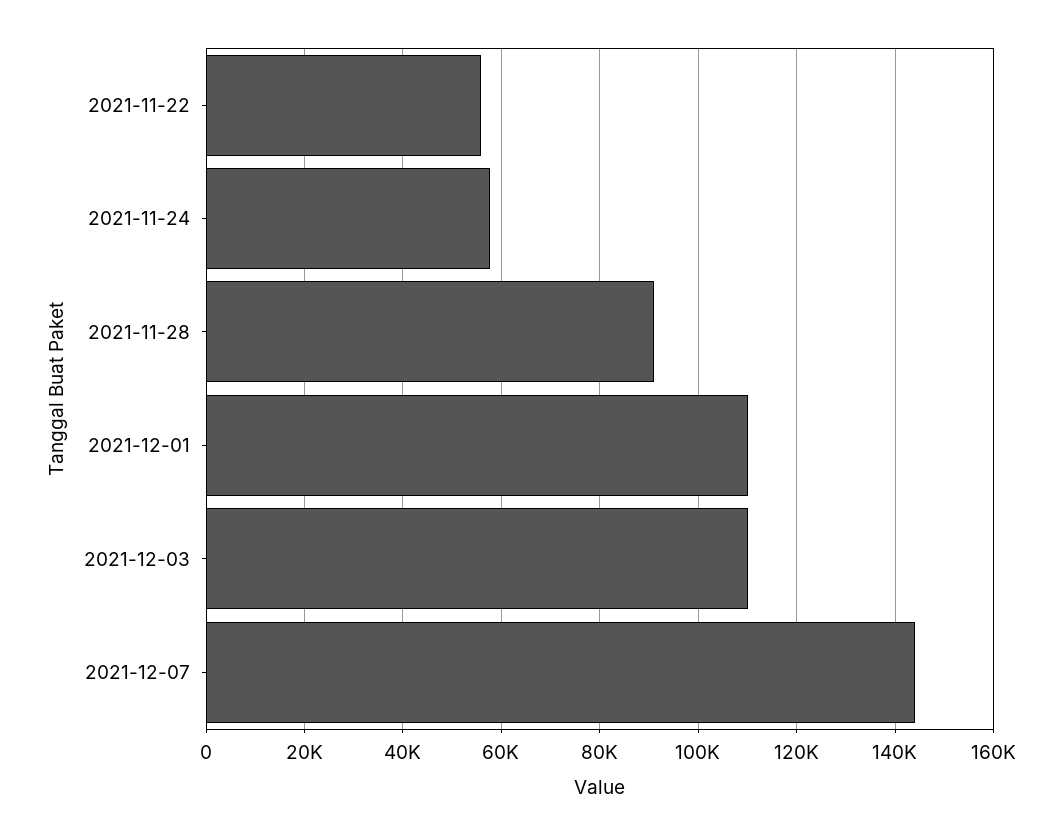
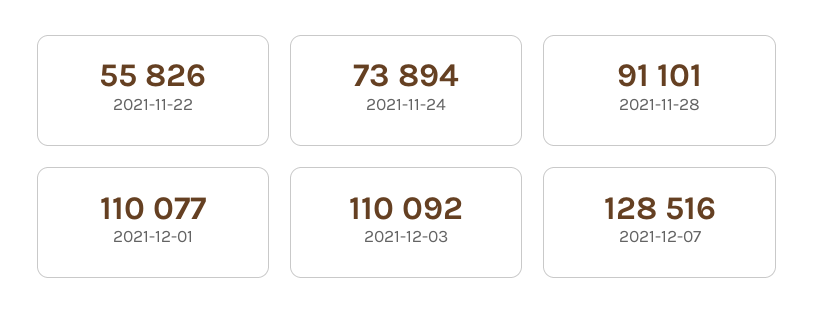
  {
    "2021-11-22": 55826,
-   "2021-11-24": 58000,
+   "2021-11-24": 73894,
    "2021-11-28": 91101,
    "2021-12-01": 110077,
    "2021-12-03": 110092,
-   "2021-12-07": 144000
+   "2021-12-07": 128516
  }

